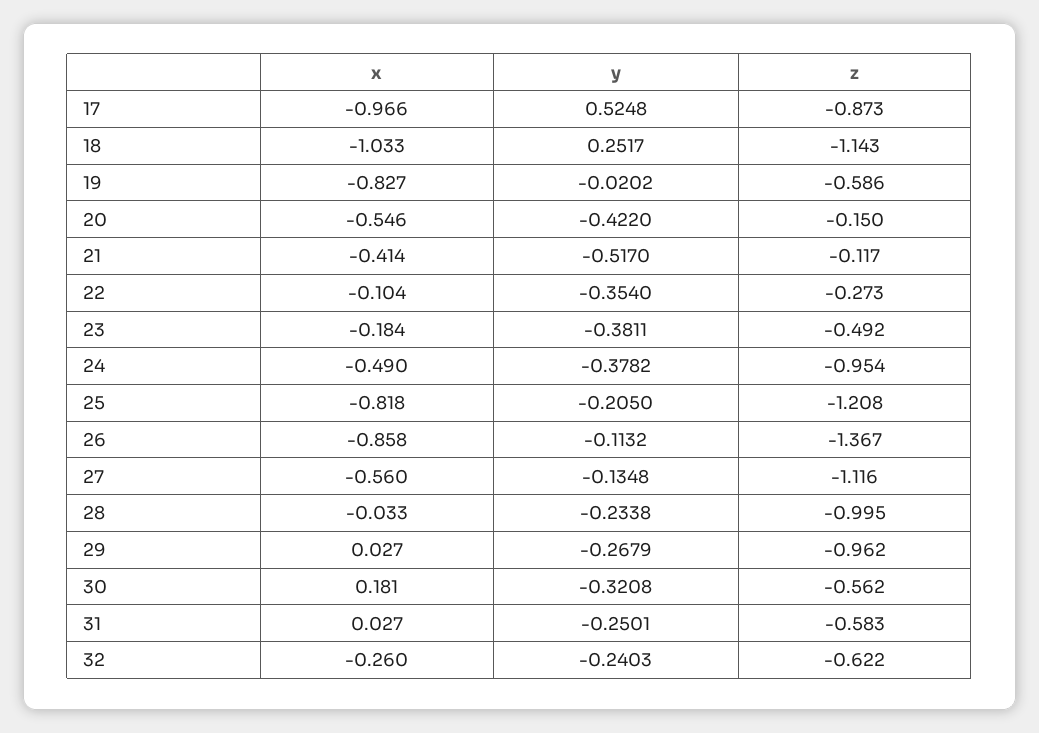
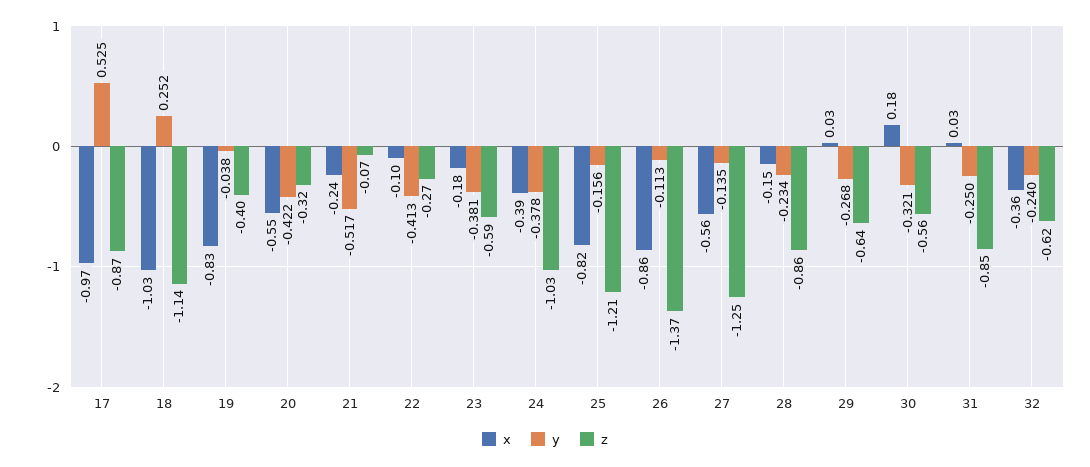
  {
    "x": {
      "17": -0.966,
      "18": -1.033,
      "19": -0.827,
      "20": -0.546,
-     "21": -0.414,
+     "21": -0.24,
      "22": -0.104,
      "23": -0.184,
-     "24": -0.49,
+     "24": -0.39,
      "25": -0.818,
      "26": -0.858,
      "27": -0.56,
-     "28": -0.033,
+     "28": -0.15,
      "29": 0.027,
      "30": 0.181,
      "31": 0.027,
-     "32": -0.26
+     "32": -0.36
    },
    "y": {
      "17": 0.5248,
      "18": 0.2517,
-     "19": -0.0202,
+     "19": -0.038,
      "20": -0.422,
      "21": -0.517,
-     "22": -0.354,
+     "22": -0.413,
      "23": -0.3811,
      "24": -0.3782,
-     "25": -0.205,
+     "25": -0.156,
      "26": -0.1132,
      "27": -0.1348,
      "28": -0.2338,
      "29": -0.2679,
      "30": -0.3208,
      "31": -0.2501,
      "32": -0.2403
    },
    "z": {
      "17": -0.873,
      "18": -1.143,
-     "19": -0.586,
+     "19": -0.4,
-     "20": -0.15,
+     "20": -0.32,
-     "21": -0.117,
+     "21": -0.07,
      "22": -0.273,
-     "23": -0.492,
+     "23": -0.59,
-     "24": -0.954,
+     "24": -1.03,
      "25": -1.208,
      "26": -1.367,
-     "27": -1.116,
+     "27": -1.25,
-     "28": -0.995,
+     "28": -0.86,
-     "29": -0.962,
+     "29": -0.64,
      "30": -0.562,
-     "31": -0.583,
+     "31": -0.85,
      "32": -0.622
    }
  }

